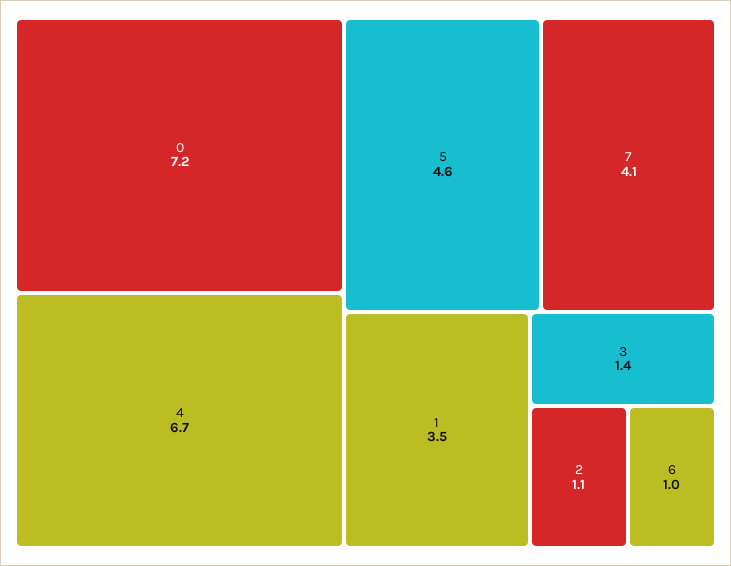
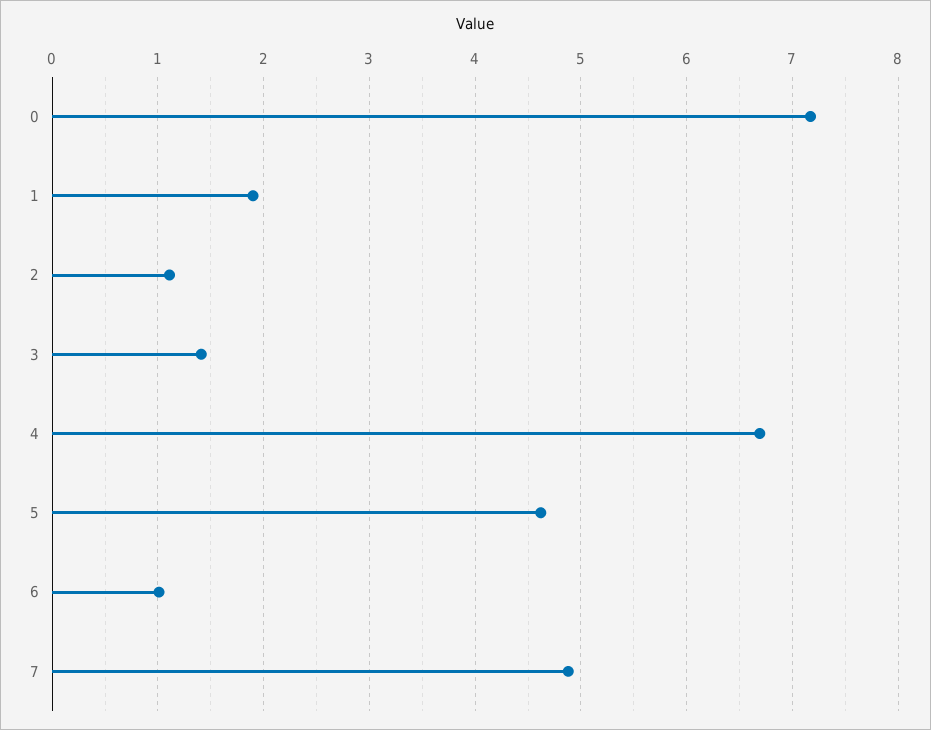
  {
    "0": 7.2,
    "4": 6.7,
    "5": 4.6,
-   "7": 4.1,
+   "7": 4.9,
-   "1": 3.5,
+   "1": 1.9,
    "3": 1.4,
    "2": 1.1,
    "6": 1
  }

